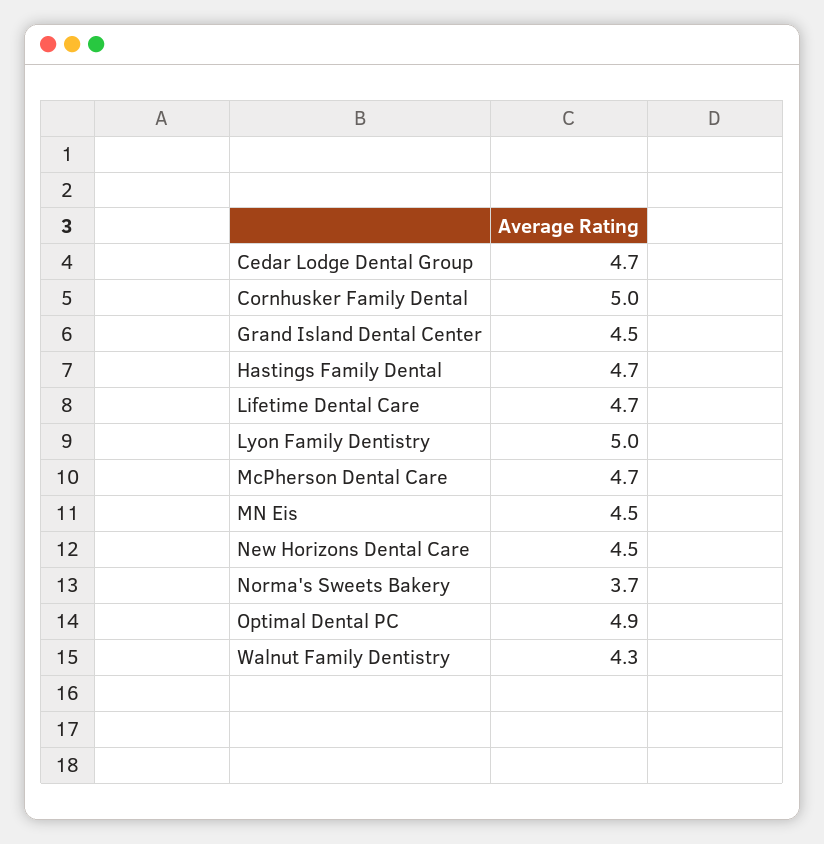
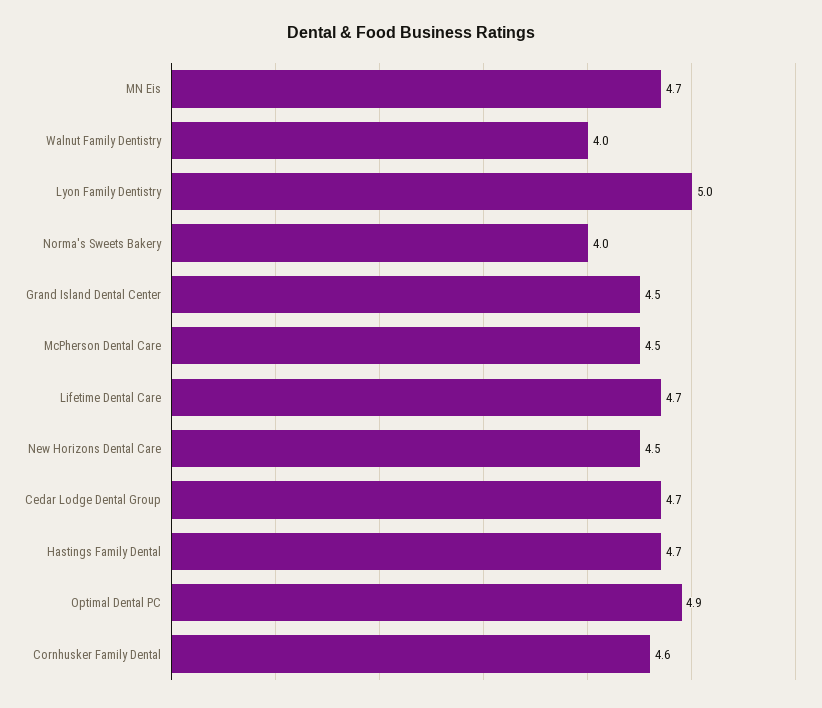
  {
    "Cedar Lodge Dental Group": 4.7,
-   "Cornhusker Family Dental": 5,
+   "Cornhusker Family Dental": 4.6,
    "Grand Island Dental Center": 4.5,
    "Hastings Family Dental": 4.7,
    "Lifetime Dental Care": 4.7,
    "Lyon Family Dentistry": 5,
-   "McPherson Dental Care": 4.7,
+   "McPherson Dental Care": 4.5,
-   "MN Eis": 4.5,
+   "MN Eis": 4.7,
    "New Horizons Dental Care": 4.5,
-   "Norma's Sweets Bakery": 3.7,
+   "Norma's Sweets Bakery": 4,
    "Optimal Dental PC": 4.9,
-   "Walnut Family Dentistry": 4.3
+   "Walnut Family Dentistry": 4
  }

